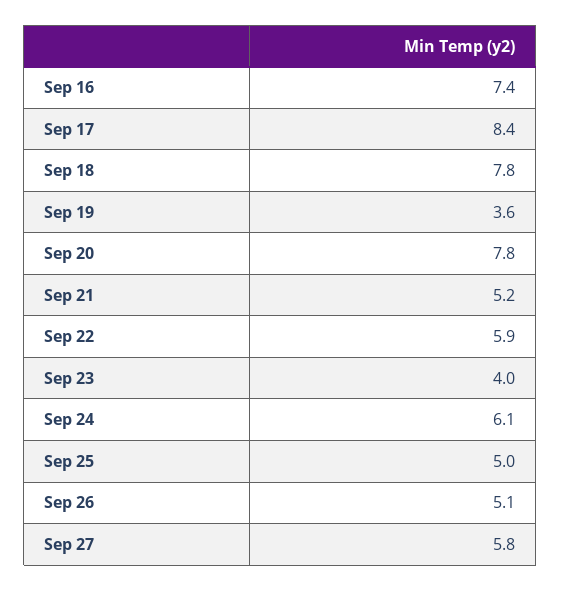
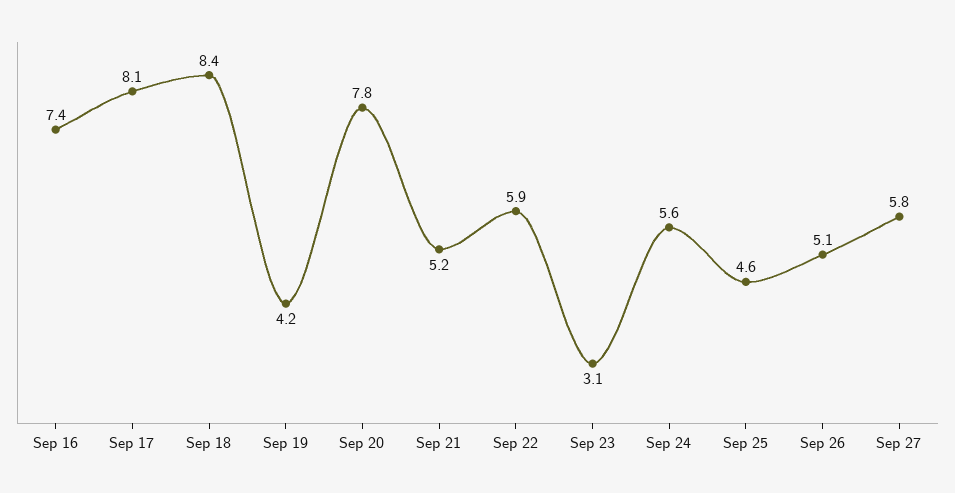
  {
    "Sep 16": 7.4,
-   "Sep 17": 8.4,
+   "Sep 17": 8.1,
-   "Sep 18": 7.8,
+   "Sep 18": 8.4,
-   "Sep 19": 3.6,
+   "Sep 19": 4.2,
    "Sep 20": 7.8,
    "Sep 21": 5.2,
    "Sep 22": 5.9,
-   "Sep 23": 4,
+   "Sep 23": 3.1,
-   "Sep 24": 6.1,
+   "Sep 24": 5.6,
-   "Sep 25": 5,
+   "Sep 25": 4.6,
    "Sep 26": 5.1,
    "Sep 27": 5.8
  }

